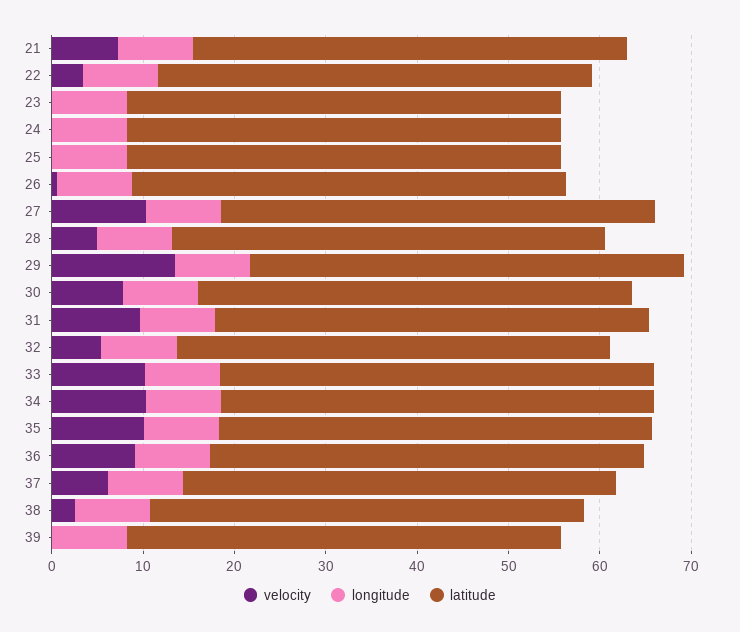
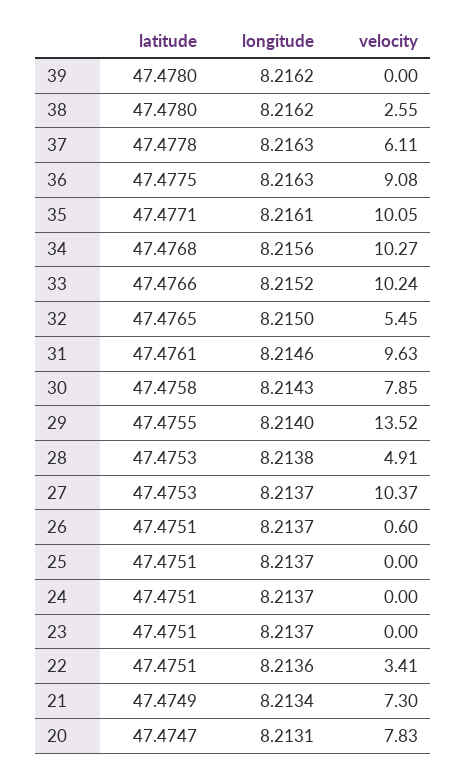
  {
    "velocity": {
      "21": 7.3,
      "22": 3.41,
      "23": 0,
      "24": 0,
      "25": 0,
      "26": 0.6,
      "27": 10.37,
      "28": 4.91,
      "29": 13.52,
      "30": 7.85,
      "31": 9.63,
      "32": 5.45,
      "33": 10.24,
      "34": 10.27,
      "35": 10.05,
      "36": 9.08,
      "37": 6.11,
      "38": 2.55,
-     "39": 0
+     "39": 0,
+     "20": 7.83
    },
    "longitude": {
      "21": 8.2134,
      "22": 8.2136,
      "23": 8.2137,
      "24": 8.2137,
      "25": 8.2137,
      "26": 8.2137,
      "27": 8.2137,
      "28": 8.2138,
      "29": 8.214,
      "30": 8.2143,
      "31": 8.2146,
      "32": 8.215,
      "33": 8.2152,
      "34": 8.2156,
      "35": 8.2161,
      "36": 8.2163,
      "37": 8.2163,
      "38": 8.2162,
-     "39": 8.2162
+     "39": 8.2162,
+     "20": 8.2131
    },
    "latitude": {
      "21": 47.4749,
      "22": 47.4751,
      "23": 47.4751,
      "24": 47.4751,
      "25": 47.4751,
      "26": 47.4751,
      "27": 47.4753,
      "28": 47.4753,
      "29": 47.4755,
      "30": 47.4758,
      "31": 47.4761,
      "32": 47.4765,
      "33": 47.4766,
      "34": 47.4768,
      "35": 47.4771,
      "36": 47.4775,
      "37": 47.4778,
      "38": 47.478,
-     "39": 47.478
+     "39": 47.478,
+     "20": 47.4747
    }
  }

